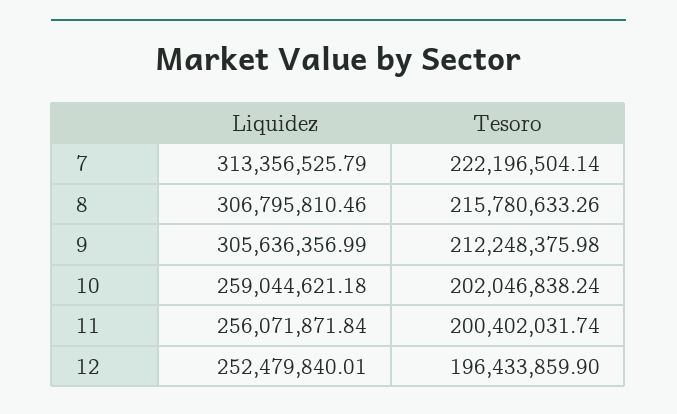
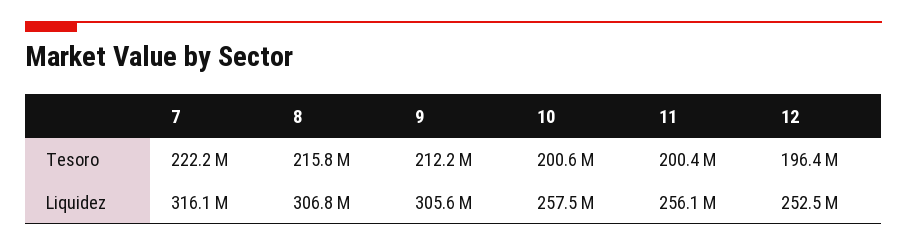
  {
    "Liquidez": {
-     "7": 313356525.79,
+     "7": 316100000,
      "8": 306795810.46,
      "9": 305636356.99,
-     "10": 259044621.18,
+     "10": 257500000,
      "11": 256071871.84,
      "12": 252479840.01
    },
    "Tesoro": {
      "7": 222196504.14,
      "8": 215780633.26,
      "9": 212248375.98,
-     "10": 202046838.24,
+     "10": 200600000,
      "11": 200402031.74,
      "12": 196433859.9
    }
  }

